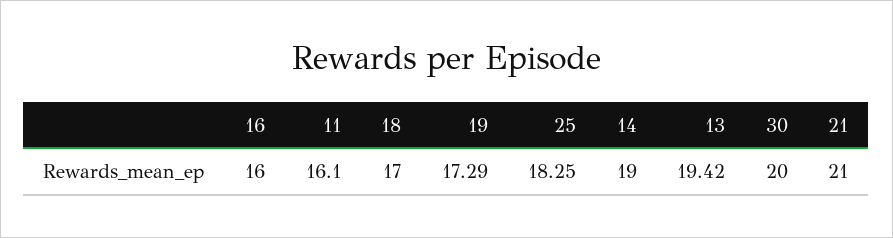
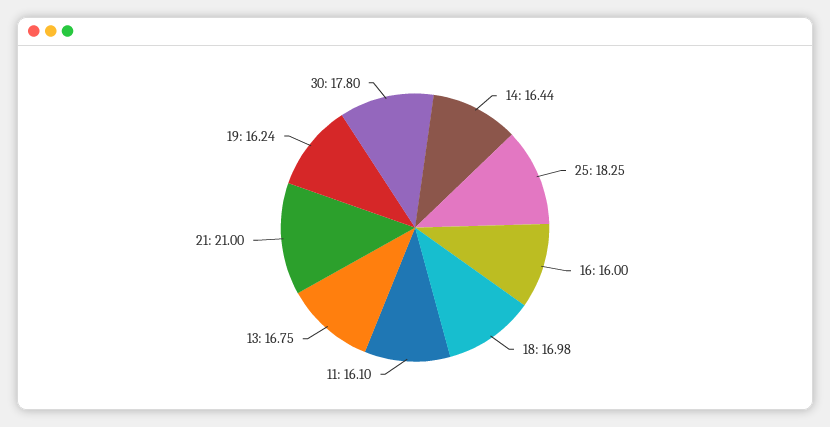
  {
    "16": 16,
    "11": 16.1,
-   "18": 17,
+   "18": 16.98,
-   "19": 17.29,
+   "19": 16.24,
    "25": 18.25,
-   "14": 19,
+   "14": 16.44,
-   "13": 19.42,
+   "13": 16.75,
-   "30": 20,
+   "30": 17.8,
    "21": 21
  }

